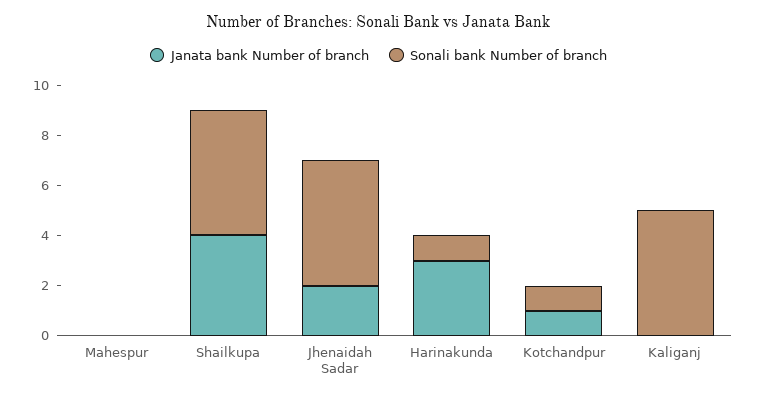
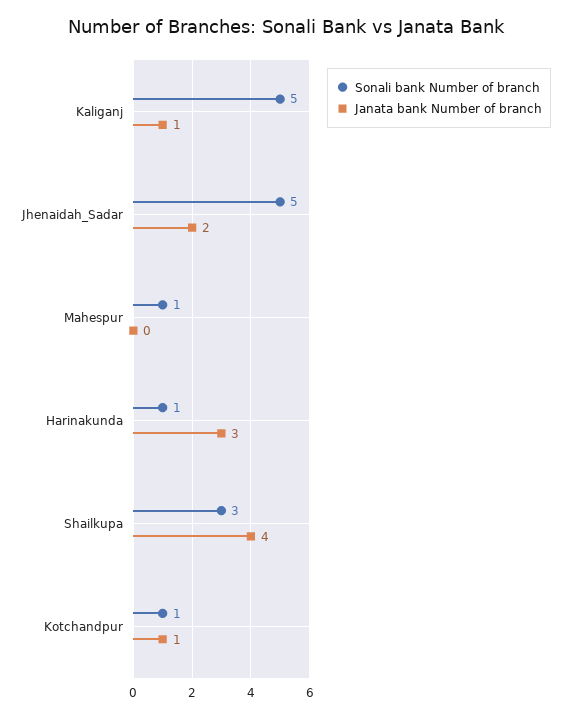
  {
    "Janata bank Number of branch": {
      "Mahespur": 0,
      "Shailkupa": 4,
      "Jhenaidah Sadar": 2,
      "Harinakunda": 3,
      "Kotchandpur": 1,
-     "Kaliganj": 0
+     "Kaliganj": 1
    },
    "Sonali bank Number of branch": {
-     "Mahespur": 0,
+     "Mahespur": 1,
-     "Shailkupa": 5,
+     "Shailkupa": 3,
      "Jhenaidah Sadar": 5,
      "Harinakunda": 1,
      "Kotchandpur": 1,
      "Kaliganj": 5
    }
  }

